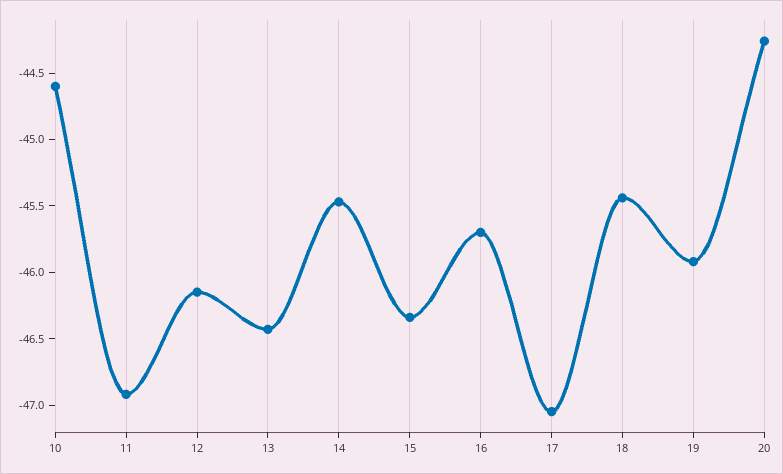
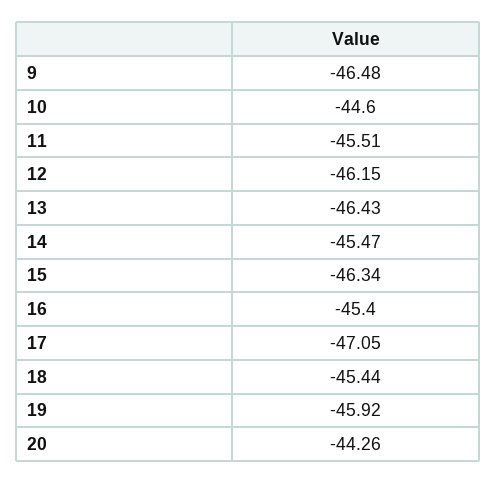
  {
    "10": -44.6,
-   "11": -46.9,
+   "11": -45.51,
    "12": -46.15,
    "13": -46.43,
    "14": -45.47,
    "15": -46.34,
-   "16": -45.7,
+   "16": -45.4,
    "17": -47.05,
    "18": -45.44,
    "19": -45.92,
-   "20": -44.26
+   "20": -44.26,
+   "9": -46.48
  }

